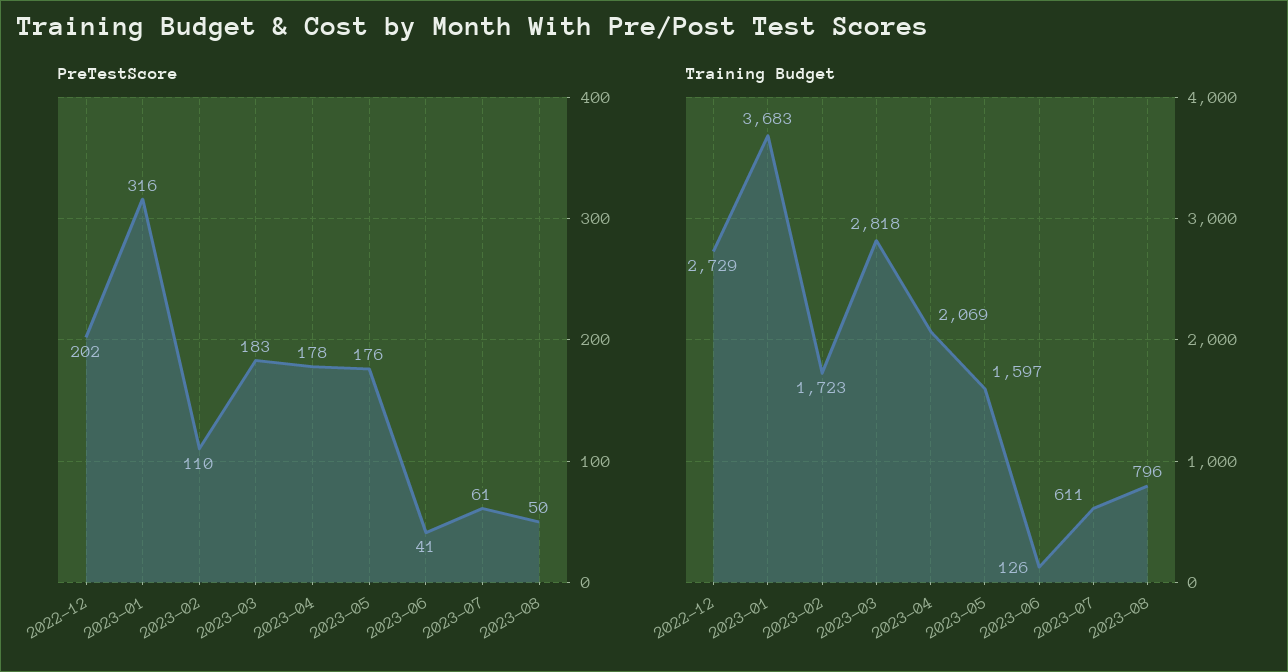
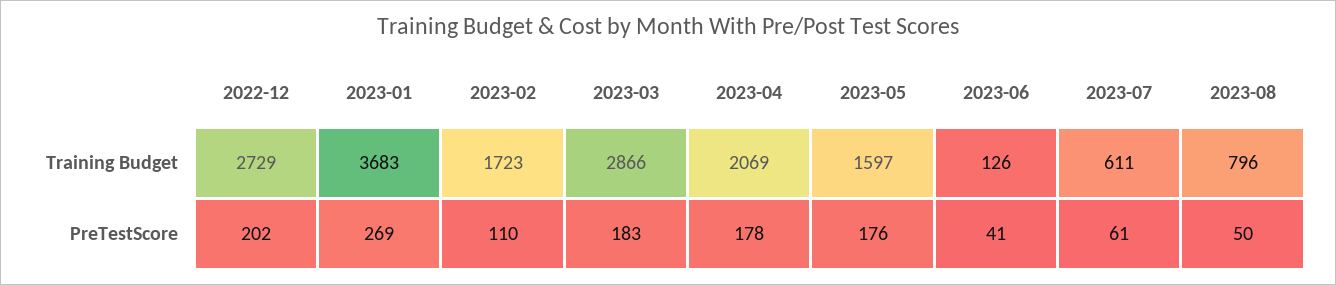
  {
    "PreTestScore": {
      "2022-12": 202,
-     "2023-01": 316,
+     "2023-01": 269,
      "2023-02": 110,
      "2023-03": 183,
      "2023-04": 178,
      "2023-05": 176,
      "2023-06": 41,
      "2023-07": 61,
      "2023-08": 50
    },
    "Training Budget": {
      "2022-12": 2729,
      "2023-01": 3683,
      "2023-02": 1723,
-     "2023-03": 2818,
+     "2023-03": 2866,
      "2023-04": 2069,
      "2023-05": 1597,
      "2023-06": 126,
      "2023-07": 611,
      "2023-08": 796
    }
  }

